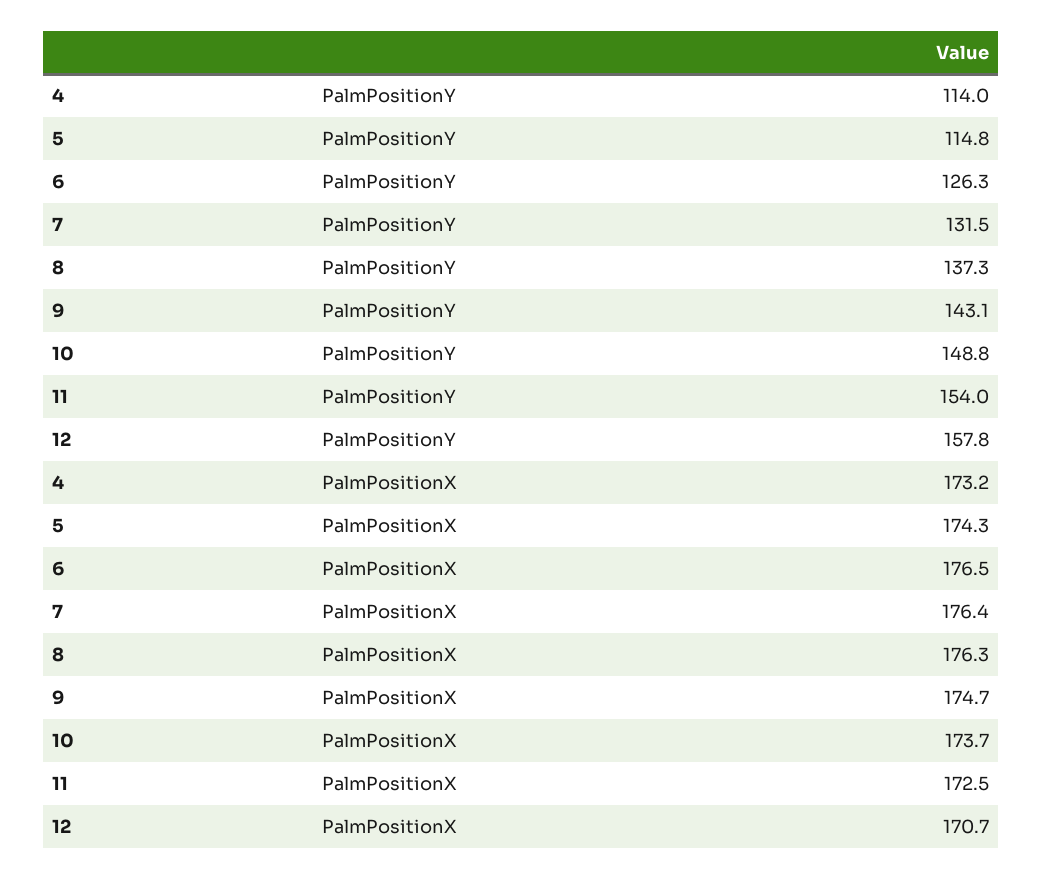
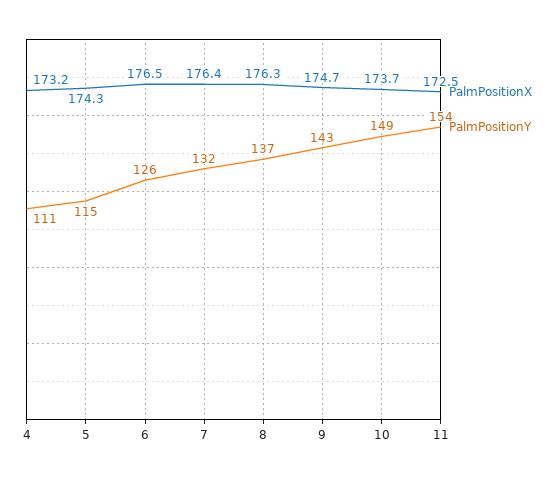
  {
    "PalmPositionY": {
-     "4": 114,
+     "4": 111,
      "5": 114.8,
      "6": 126.3,
      "7": 131.5,
      "8": 137.3,
      "9": 143.1,
      "10": 148.8,
-     "11": 154,
+     "11": 154
-     "12": 157.8
    },
    "PalmPositionX": {
      "4": 173.2,
      "5": 174.3,
      "6": 176.5,
      "7": 176.4,
      "8": 176.3,
      "9": 174.7,
      "10": 173.7,
-     "11": 172.5,
+     "11": 172.5
-     "12": 170.7
    }
  }

